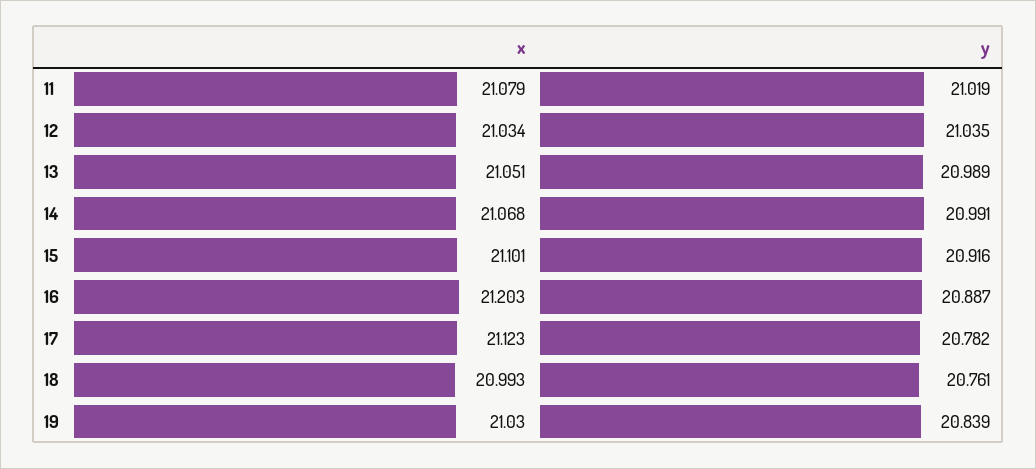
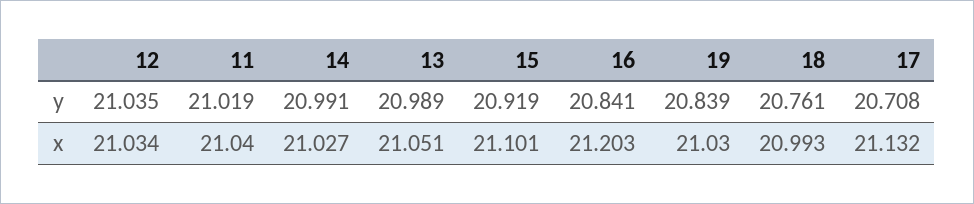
  {
    "x": {
-     "11": 21.079,
+     "11": 21.04,
      "12": 21.034,
      "13": 21.051,
-     "14": 21.068,
+     "14": 21.027,
      "15": 21.101,
      "16": 21.203,
-     "17": 21.123,
+     "17": 21.132,
      "18": 20.993,
      "19": 21.03
    },
    "y": {
      "11": 21.019,
      "12": 21.035,
      "13": 20.989,
      "14": 20.991,
-     "15": 20.916,
+     "15": 20.919,
-     "16": 20.887,
+     "16": 20.841,
-     "17": 20.782,
+     "17": 20.708,
      "18": 20.761,
      "19": 20.839
    }
  }

